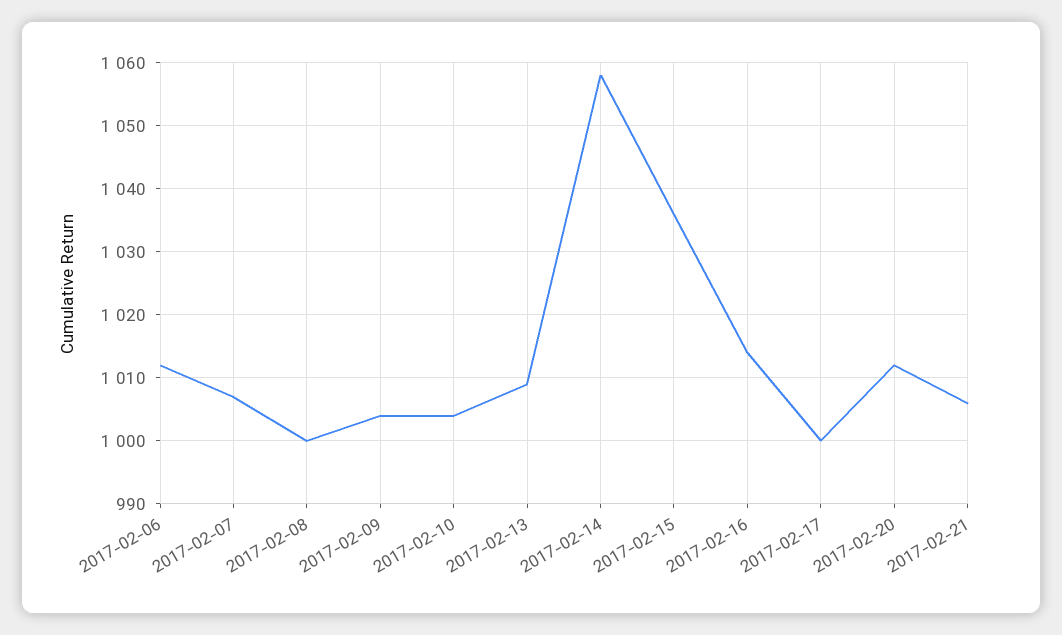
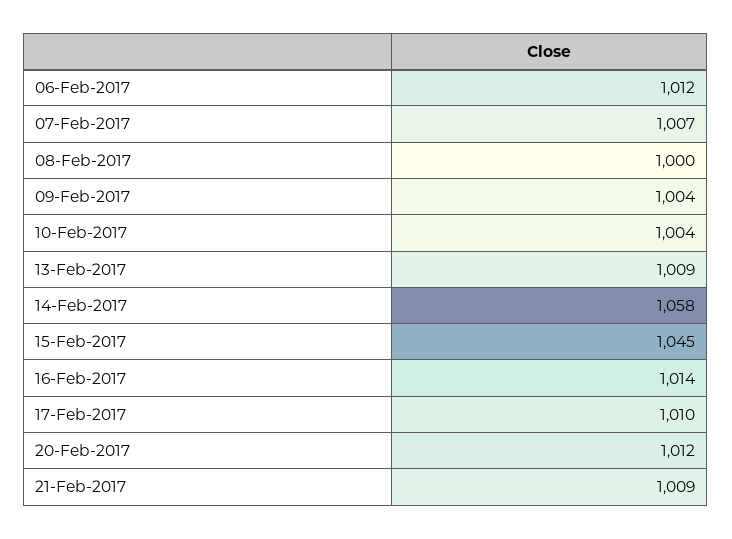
  {
    "2017-02-06": 1012,
    "2017-02-07": 1007,
    "2017-02-08": 1000,
    "2017-02-09": 1004,
    "2017-02-10": 1004,
    "2017-02-13": 1009,
    "2017-02-14": 1058,
-   "2017-02-15": 1036,
+   "2017-02-15": 1045,
    "2017-02-16": 1014,
-   "2017-02-17": 1000,
+   "2017-02-17": 1010,
    "2017-02-20": 1012,
-   "2017-02-21": 1006
+   "2017-02-21": 1009
  }

